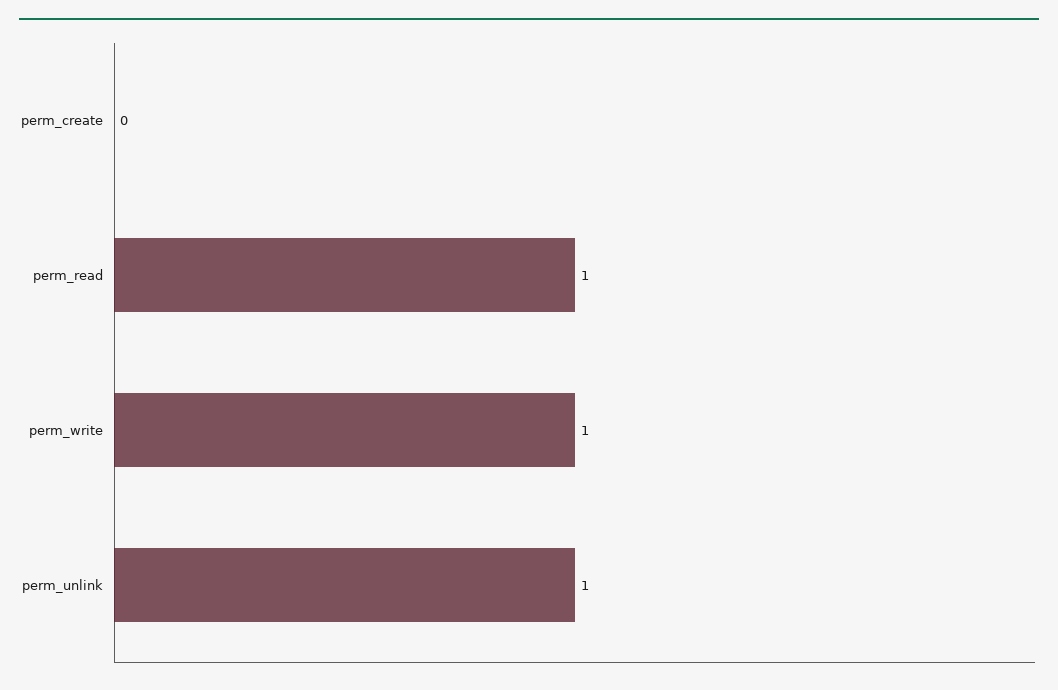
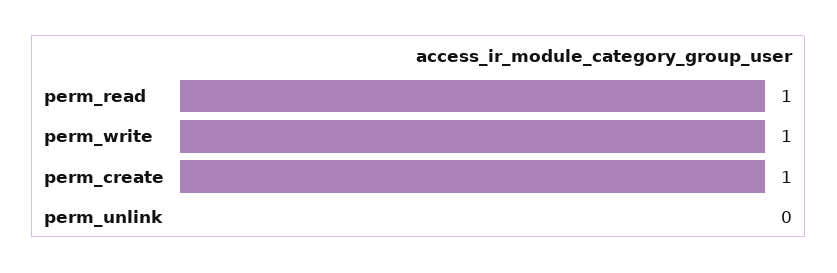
  {
-   "perm_create": 0,
+   "perm_create": 1,
    "perm_read": 1,
    "perm_write": 1,
-   "perm_unlink": 1
+   "perm_unlink": 0
  }

